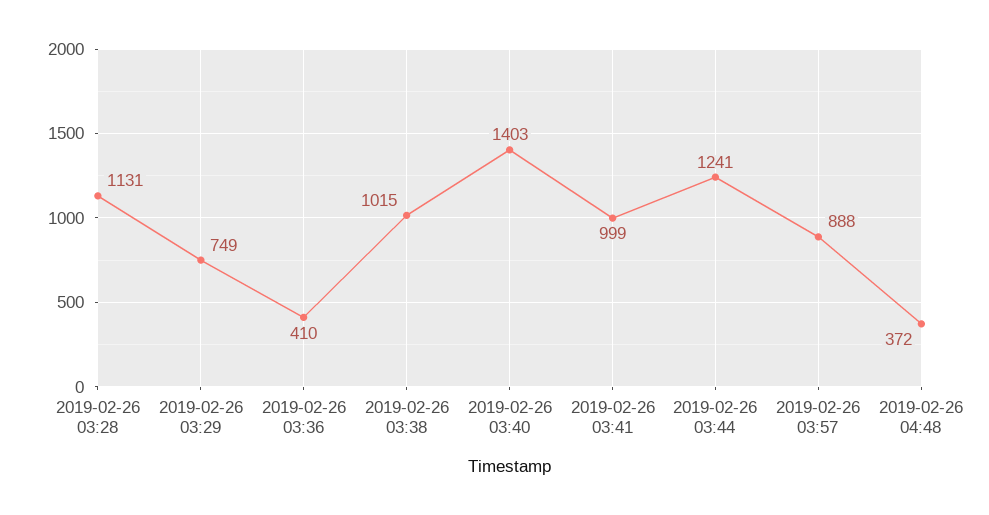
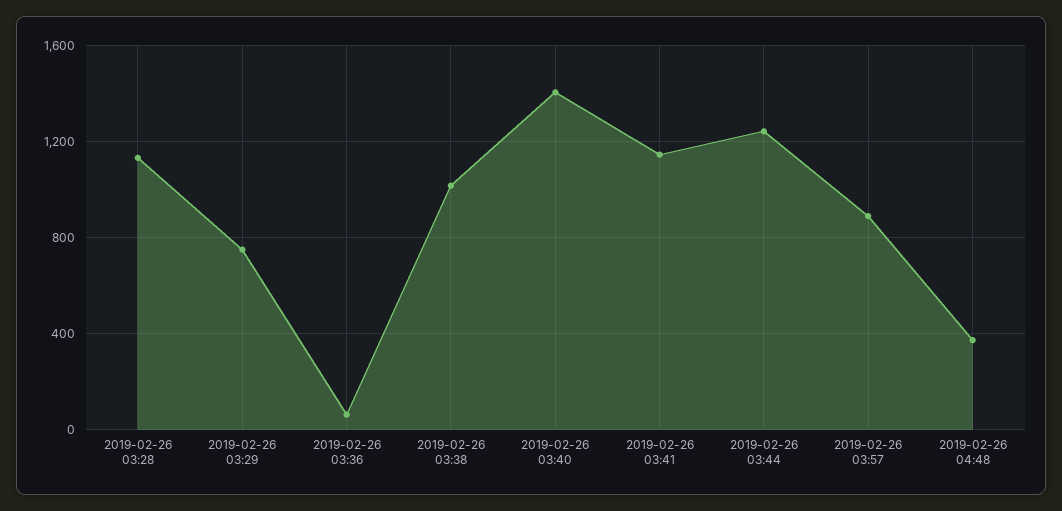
  {
    "2019-02-26 03:28": 1131,
    "2019-02-26 03:29": 749,
-   "2019-02-26 03:36": 410,
+   "2019-02-26 03:36": 50,
    "2019-02-26 03:38": 1015,
    "2019-02-26 03:40": 1403,
-   "2019-02-26 03:41": 999,
+   "2019-02-26 03:41": 1150,
    "2019-02-26 03:44": 1241,
    "2019-02-26 03:57": 888,
    "2019-02-26 04:48": 372
  }

